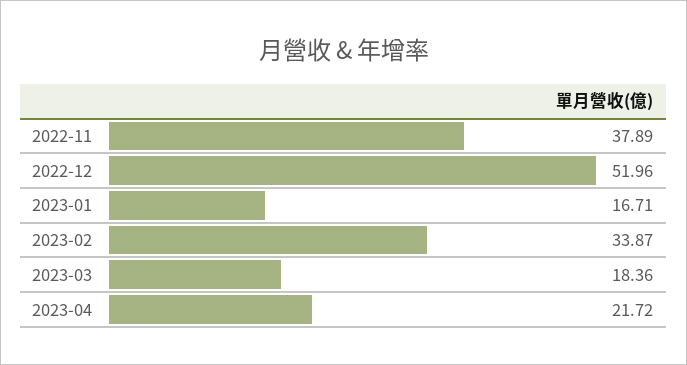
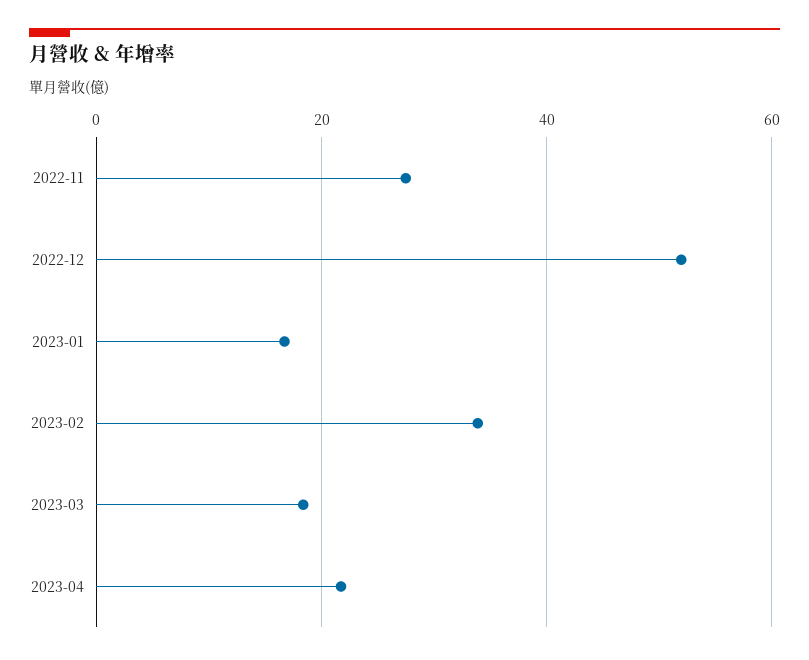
  {
-   "2022-11": 37.89,
+   "2022-11": 28,
    "2022-12": 51.96,
    "2023-01": 16.71,
    "2023-02": 33.87,
    "2023-03": 18.36,
    "2023-04": 21.72
  }

